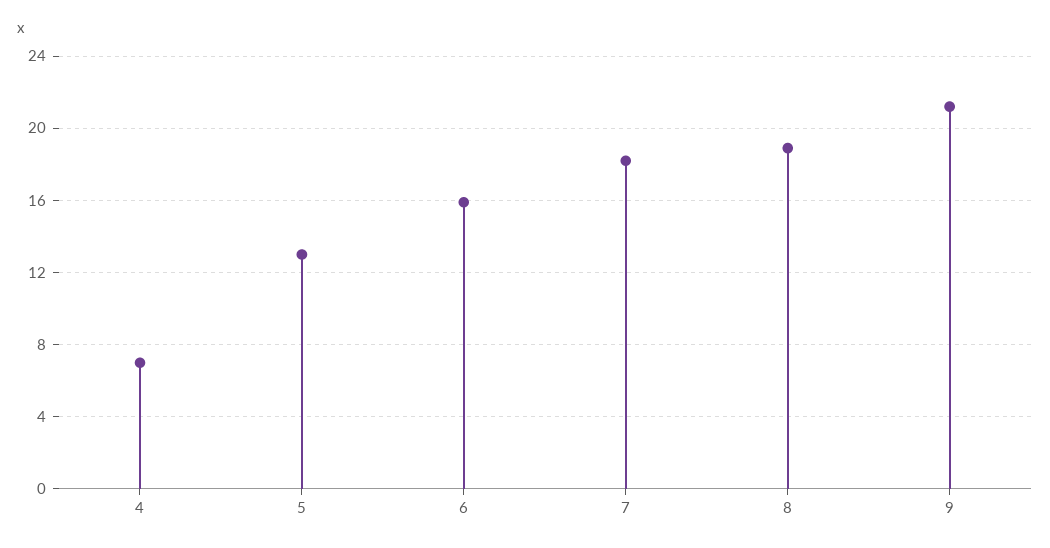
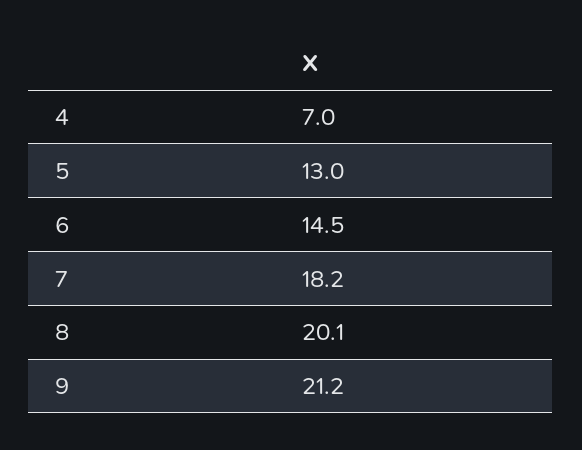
  {
    "4": 7,
    "5": 13,
-   "6": 16,
+   "6": 14.5,
    "7": 18.2,
-   "8": 19,
+   "8": 20.1,
    "9": 21.2
  }

